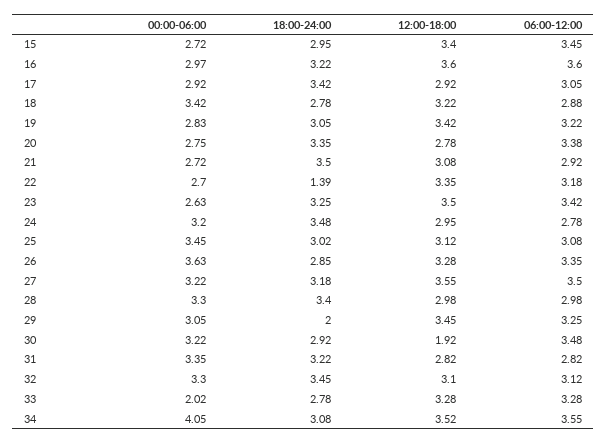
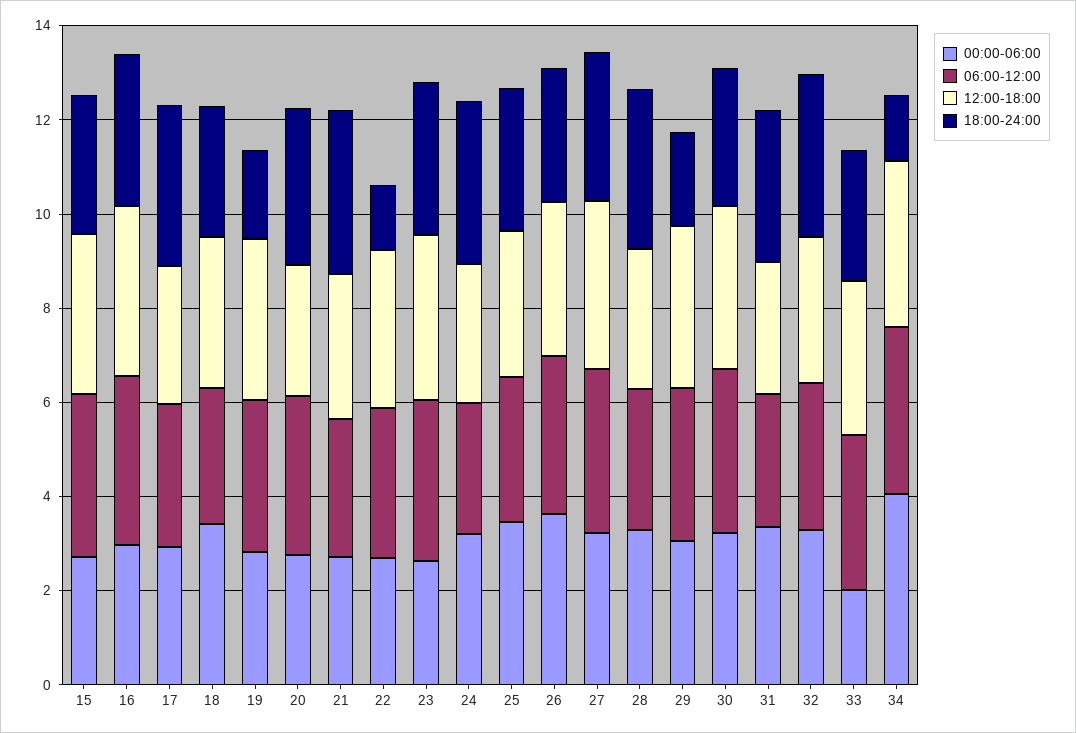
  {
    "00:00-06:00": {
      "15": 2.72,
      "16": 2.97,
      "17": 2.92,
      "18": 3.42,
      "19": 2.83,
      "20": 2.75,
      "21": 2.72,
      "22": 2.7,
      "23": 2.63,
      "24": 3.2,
      "25": 3.45,
      "26": 3.63,
      "27": 3.22,
      "28": 3.3,
      "29": 3.05,
      "30": 3.22,
      "31": 3.35,
      "32": 3.3,
      "33": 2.02,
      "34": 4.05
    },
    "18:00-24:00": {
      "15": 2.95,
      "16": 3.22,
      "17": 3.42,
      "18": 2.78,
-     "19": 3.05,
+     "19": 2,
      "20": 3.35,
      "21": 3.5,
      "22": 1.39,
      "23": 3.25,
      "24": 3.48,
      "25": 3.02,
      "26": 2.85,
      "27": 3.18,
      "28": 3.4,
      "29": 2,
      "30": 2.92,
      "31": 3.22,
      "32": 3.45,
      "33": 2.78,
-     "34": 3.08
+     "34": 1.5
    },
    "12:00-18:00": {
      "15": 3.4,
      "16": 3.6,
      "17": 2.92,
      "18": 3.22,
      "19": 3.42,
      "20": 2.78,
      "21": 3.08,
      "22": 3.35,
      "23": 3.5,
      "24": 2.95,
      "25": 3.12,
      "26": 3.28,
      "27": 3.55,
      "28": 2.98,
      "29": 3.45,
-     "30": 1.92,
+     "30": 3.5,
      "31": 2.82,
      "32": 3.1,
      "33": 3.28,
      "34": 3.52
    },
    "06:00-12:00": {
      "15": 3.45,
      "16": 3.6,
      "17": 3.05,
      "18": 2.88,
      "19": 3.22,
      "20": 3.38,
      "21": 2.92,
      "22": 3.18,
      "23": 3.42,
      "24": 2.78,
      "25": 3.08,
      "26": 3.35,
      "27": 3.5,
      "28": 2.98,
      "29": 3.25,
      "30": 3.48,
      "31": 2.82,
      "32": 3.12,
      "33": 3.28,
      "34": 3.55
    }
  }

